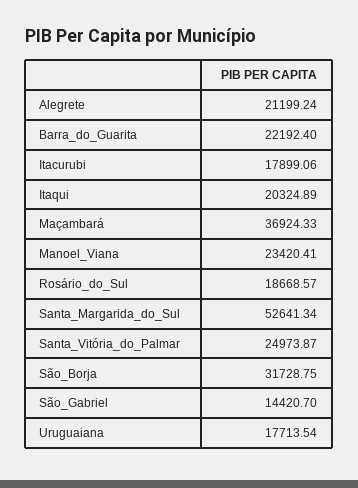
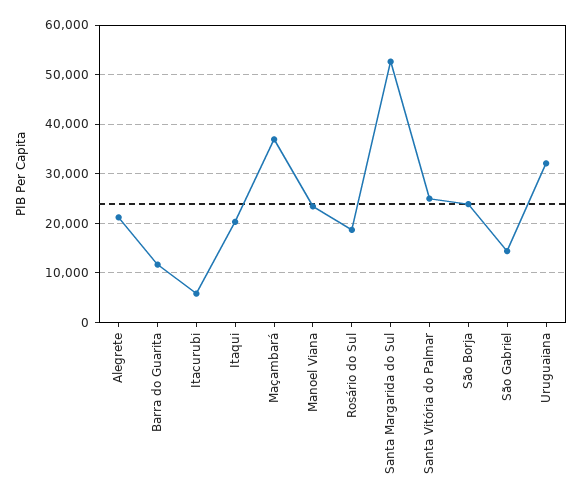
  {
    "Alegrete": 21199.24,
-   "Barra_do_Guarita": 22192.4,
+   "Barra_do_Guarita": 12000,
-   "Itacurubi": 17899.06,
+   "Itacurubi": 6000,
    "Itaqui": 20324.89,
    "Maçambará": 36924.33,
    "Manoel_Viana": 23420.41,
    "Rosário_do_Sul": 18668.57,
    "Santa_Margarida_do_Sul": 52641.34,
    "Santa_Vitória_do_Palmar": 24973.87,
-   "São_Borja": 31728.75,
+   "São_Borja": 24000,
    "São_Gabriel": 14420.7,
-   "Uruguaiana": 17713.54
+   "Uruguaiana": 32000
  }

